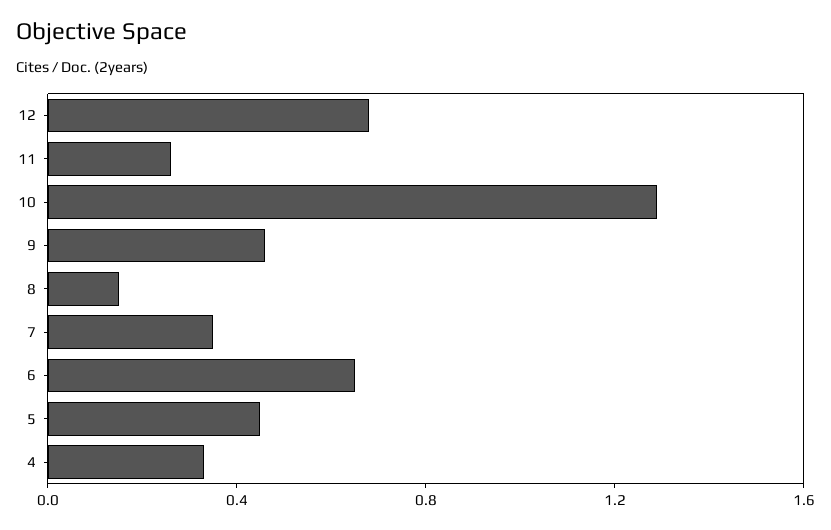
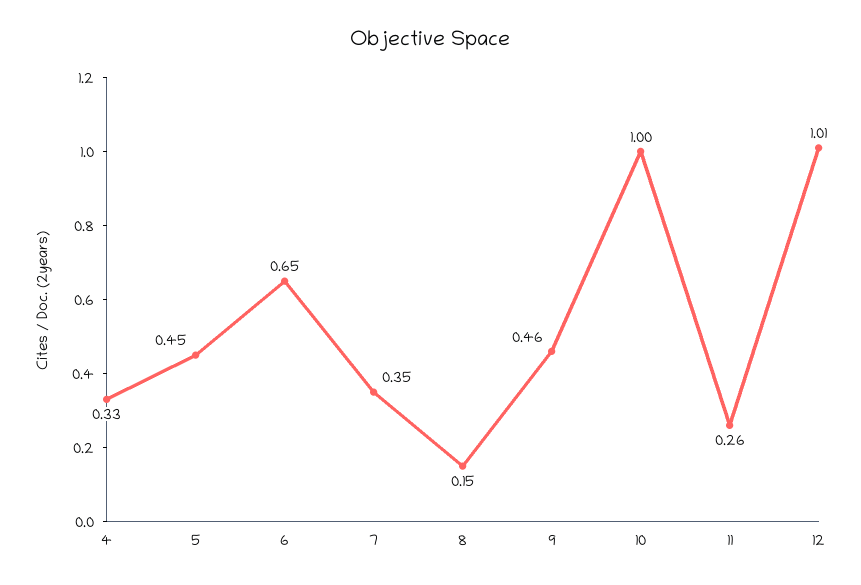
  {
-   "12": 0.7,
+   "12": 1.01,
    "11": 0.26,
-   "10": 1.3,
+   "10": 1,
    "9": 0.46,
    "8": 0.15,
    "7": 0.35,
    "6": 0.65,
    "5": 0.45,
    "4": 0.33
  }

